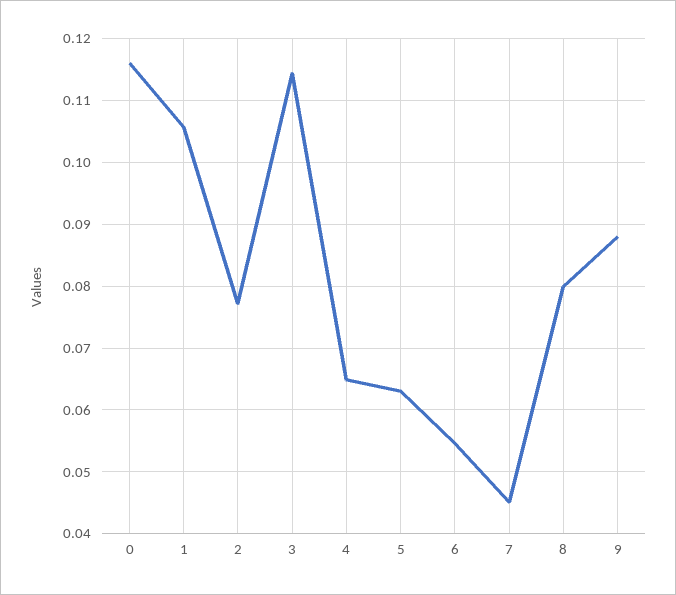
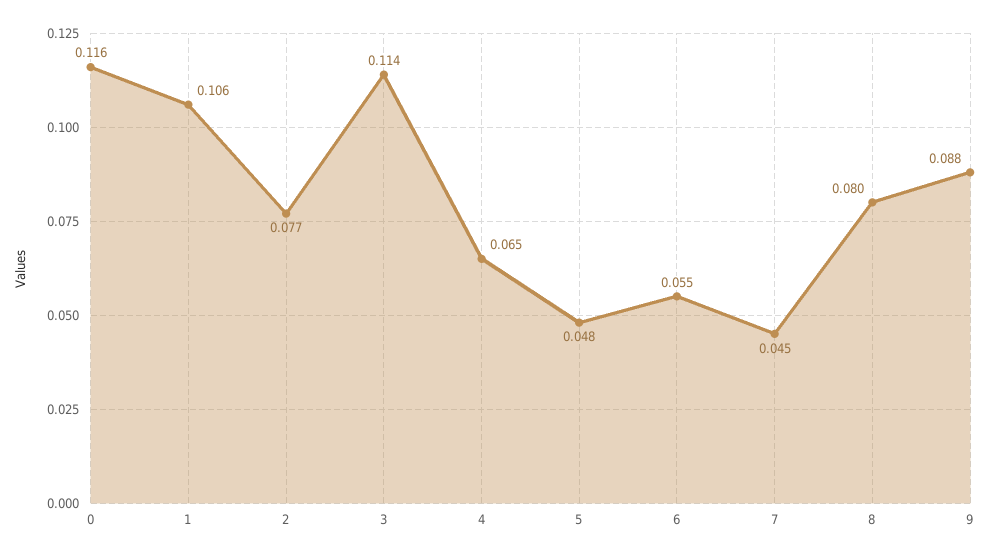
  {
    "0": 0.116,
    "1": 0.106,
    "2": 0.077,
    "3": 0.114,
    "4": 0.065,
-   "5": 0.063,
+   "5": 0.048,
    "6": 0.055,
    "7": 0.045,
    "8": 0.08,
    "9": 0.088
  }

